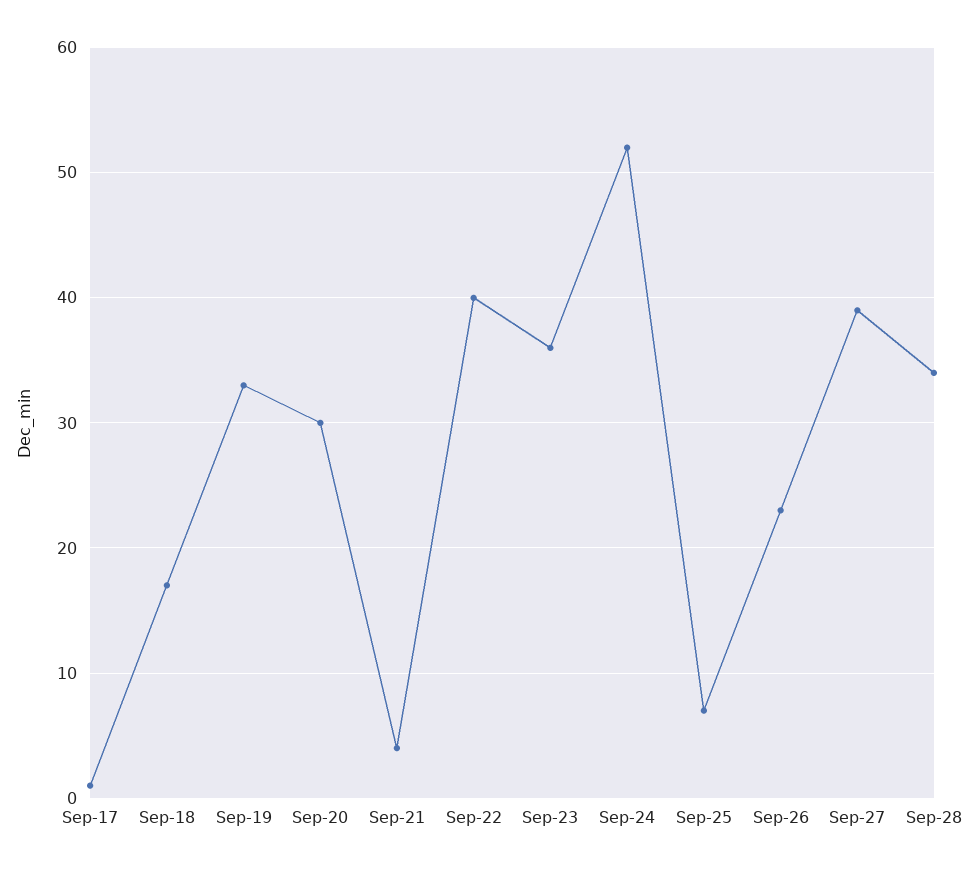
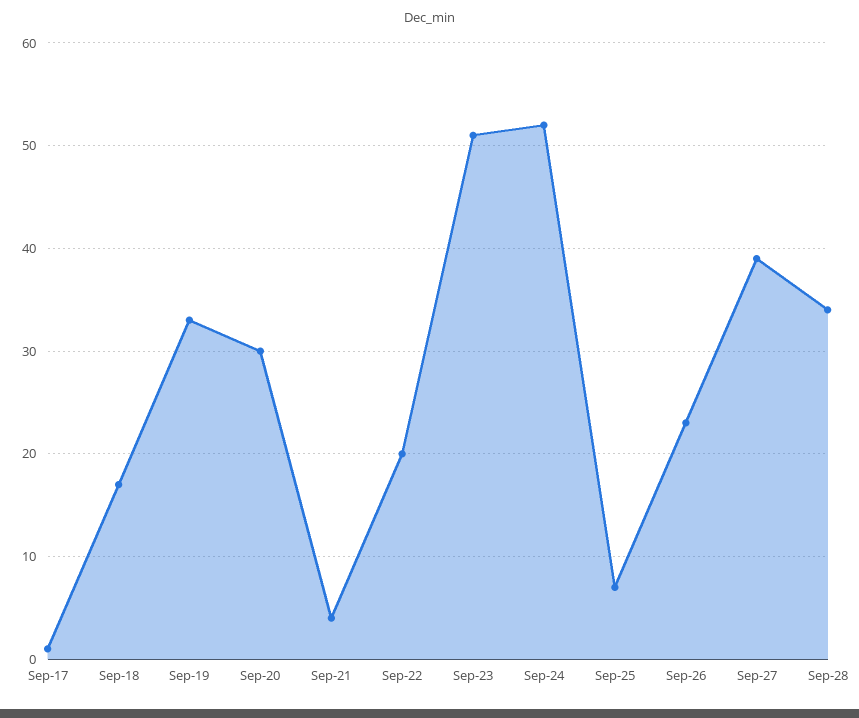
  {
    "Sep-17": 1,
    "Sep-18": 17,
    "Sep-19": 33,
    "Sep-20": 30,
    "Sep-21": 4,
-   "Sep-22": 40,
+   "Sep-22": 20,
-   "Sep-23": 36,
+   "Sep-23": 51,
    "Sep-24": 52,
    "Sep-25": 7,
    "Sep-26": 23,
    "Sep-27": 39,
    "Sep-28": 34
  }

